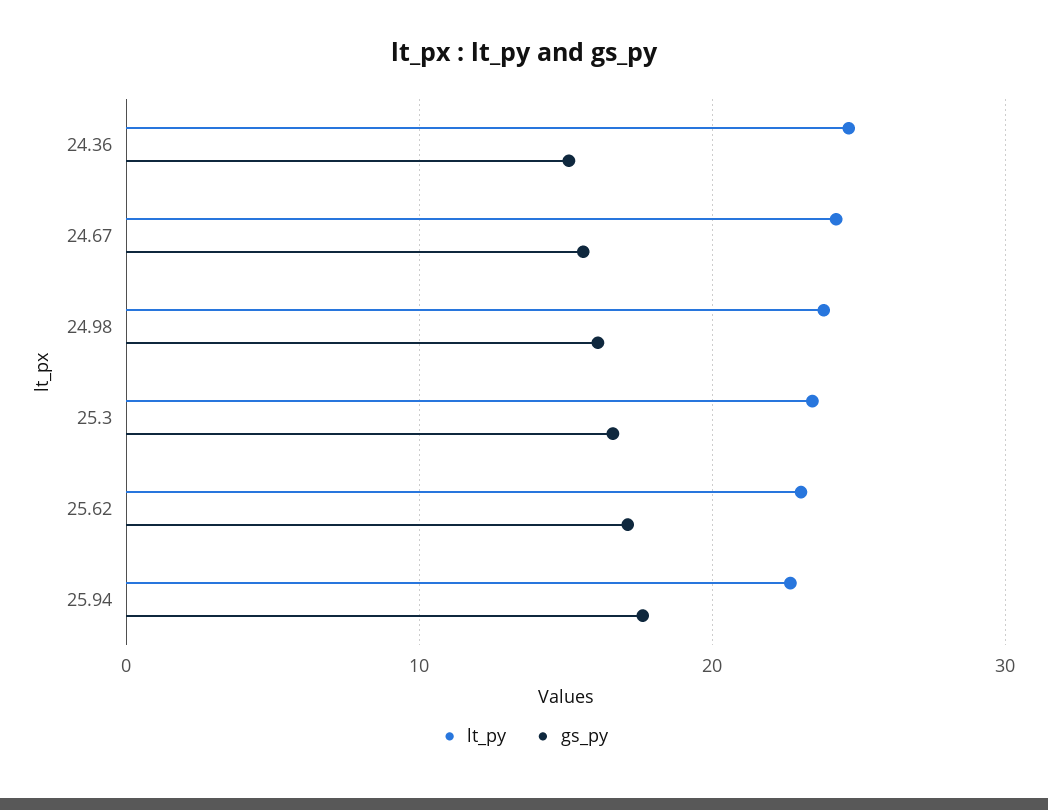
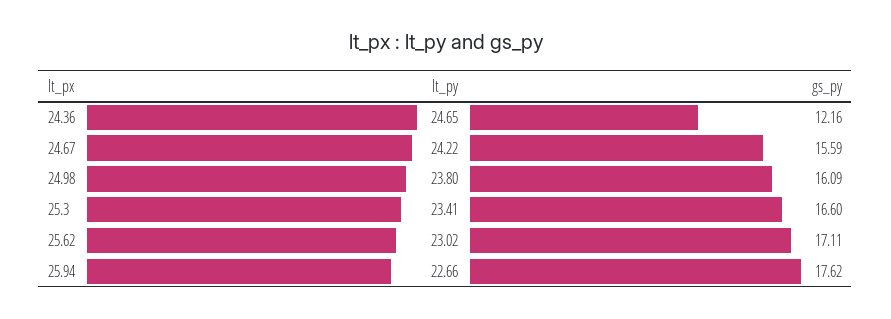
  {
    "lt_py": {
      "24.36": 24.65,
      "24.67": 24.22,
      "24.98": 23.8,
      "25.3": 23.41,
      "25.62": 23.02,
      "25.94": 22.66
    },
    "gs_py": {
-     "24.36": 15,
+     "24.36": 12.16,
      "24.67": 15.59,
      "24.98": 16.09,
      "25.3": 16.6,
      "25.62": 17.11,
      "25.94": 17.62
    }
  }

